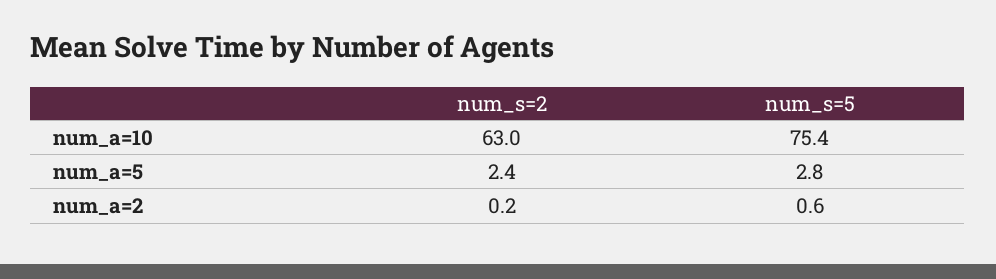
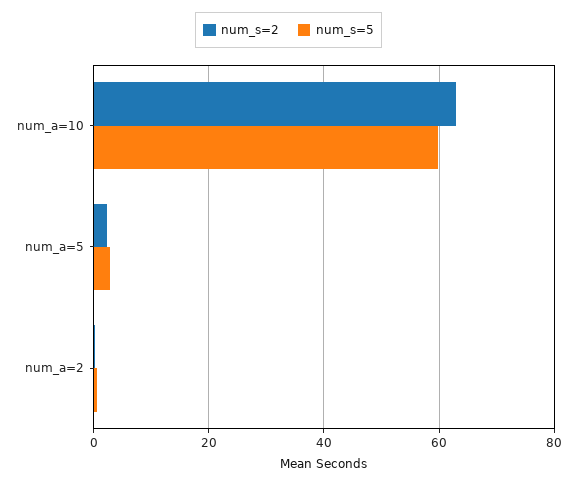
  {
    "num_s=2": {
      "num_a=10": 63,
      "num_a=5": 2.4,
      "num_a=2": 0.2
    },
    "num_s=5": {
-     "num_a=10": 75.4,
+     "num_a=10": 60,
      "num_a=5": 2.8,
      "num_a=2": 0.6
    }
  }

